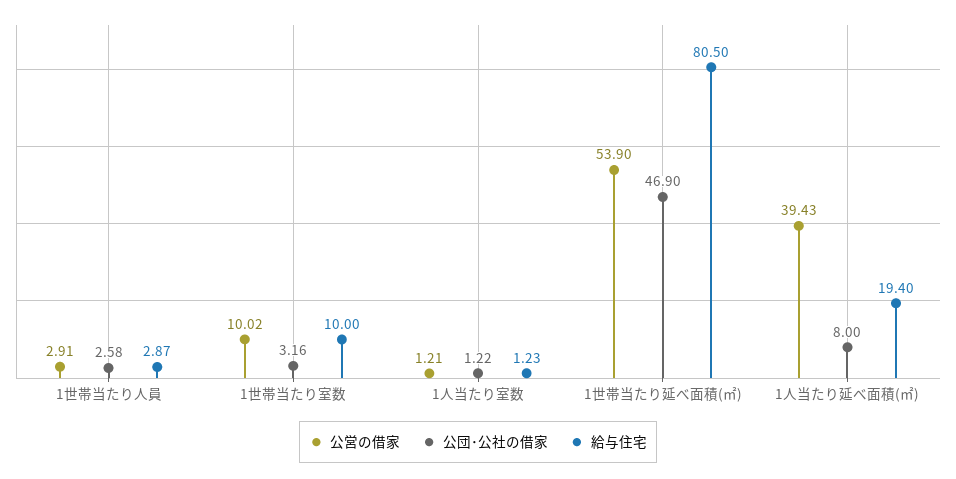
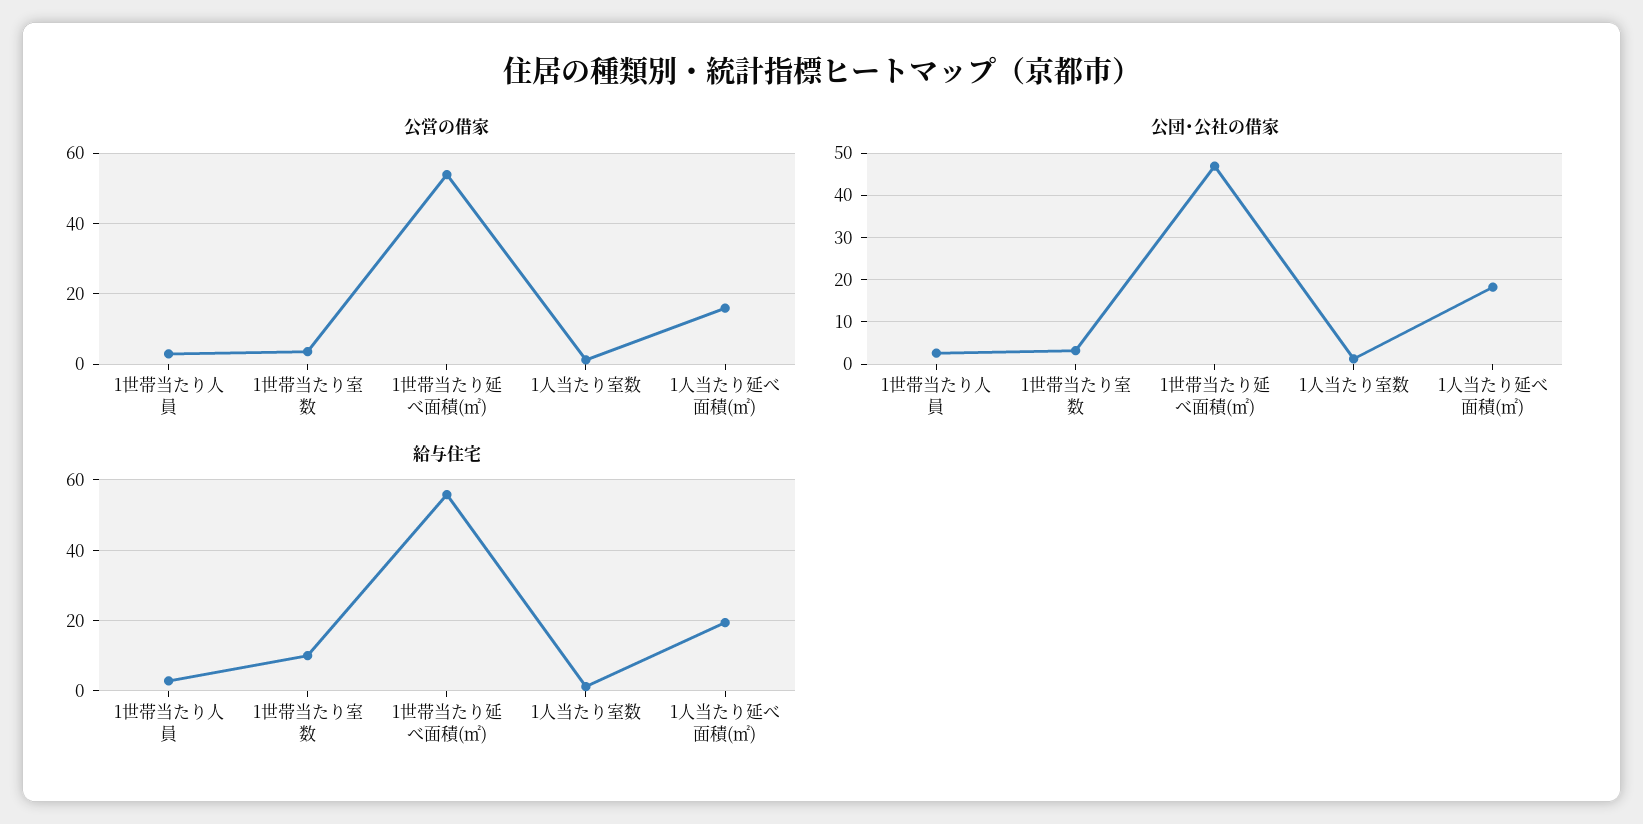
  {
    "公営の借家": {
      "1世帯当たり人員": 2.91,
-     "1世帯当たり室数": 10.02,
+     "1世帯当たり室数": 4,
      "1人当たり室数": 1.21,
      "1世帯当たり延べ面積(㎡)": 53.9,
-     "1人当たり延べ面積(㎡)": 39.43
+     "1人当たり延べ面積(㎡)": 16
    },
    "公団･公社の借家": {
      "1世帯当たり人員": 2.58,
      "1世帯当たり室数": 3.16,
      "1人当たり室数": 1.22,
      "1世帯当たり延べ面積(㎡)": 46.9,
-     "1人当たり延べ面積(㎡)": 8
+     "1人当たり延べ面積(㎡)": 18
    },
    "給与住宅": {
      "1世帯当たり人員": 2.87,
      "1世帯当たり室数": 10,
      "1人当たり室数": 1.23,
-     "1世帯当たり延べ面積(㎡)": 80.5,
+     "1世帯当たり延べ面積(㎡)": 56,
      "1人当たり延べ面積(㎡)": 19.4
    }
  }

